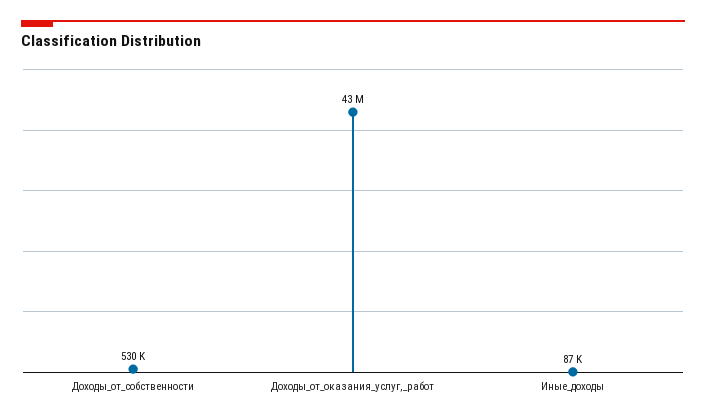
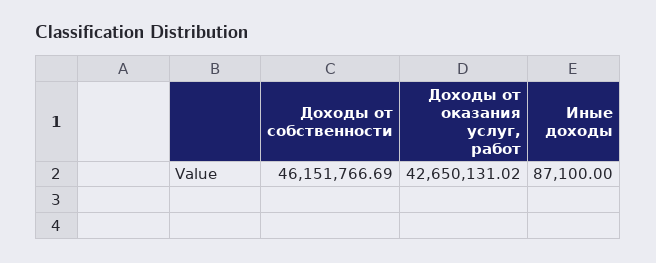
  {
-   "Доходы_от_собственности": 530000,
+   "Доходы_от_собственности": 46151766.69,
    "Доходы_от_оказания_услуг,_работ": 42650131.02,
    "Иные_доходы": 87100
  }

